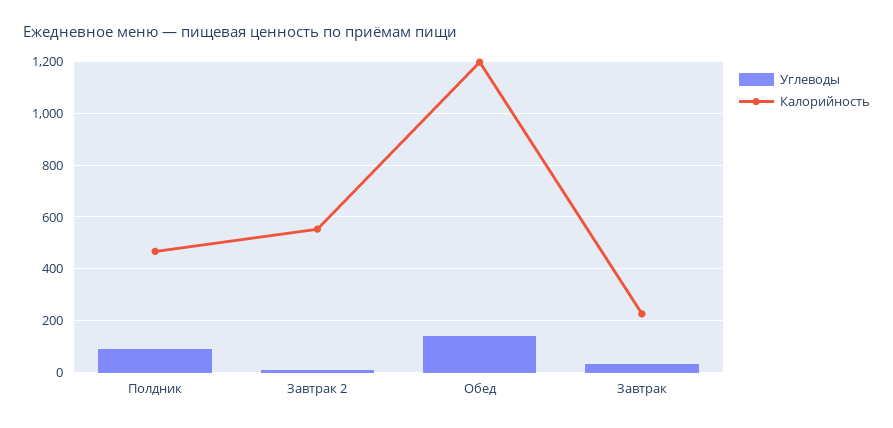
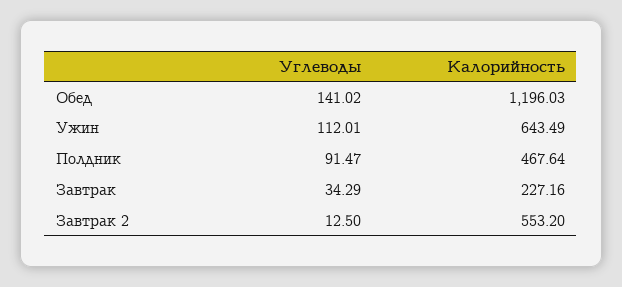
  {
    "Углеводы": {
      "Полдник": 91.47,
      "Завтрак 2": 12.5,
      "Обед": 141.02,
-     "Завтрак": 34.29
+     "Завтрак": 34.29,
+     "Ужин": 112.01
    },
    "Калорийность": {
      "Полдник": 467.64,
      "Завтрак 2": 553.2,
      "Обед": 1196.03,
-     "Завтрак": 227.16
+     "Завтрак": 227.16,
+     "Ужин": 643.49
    }
  }

